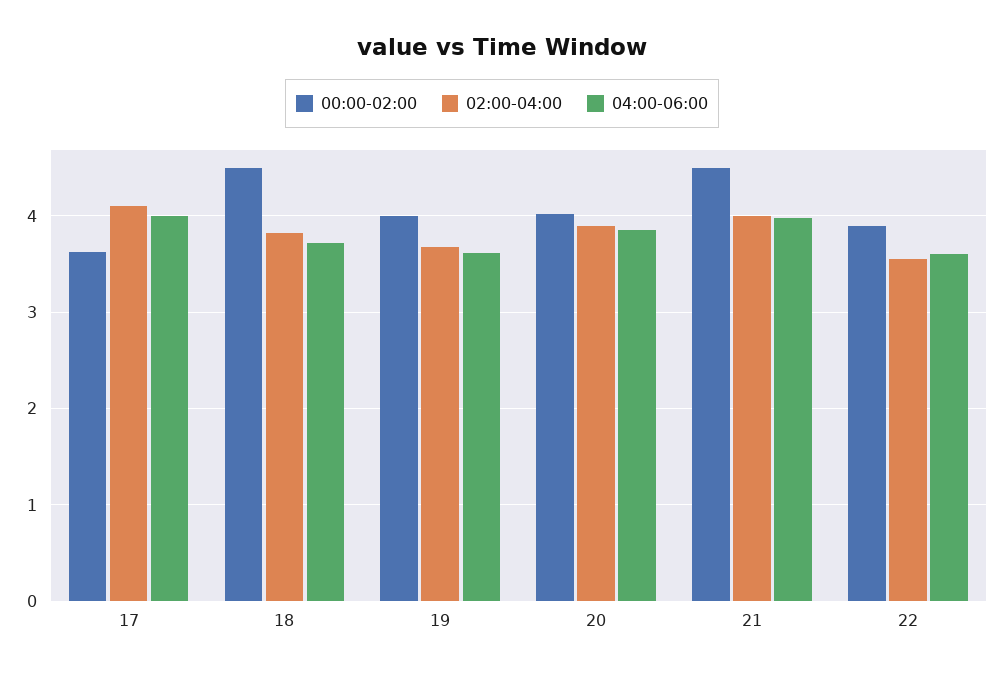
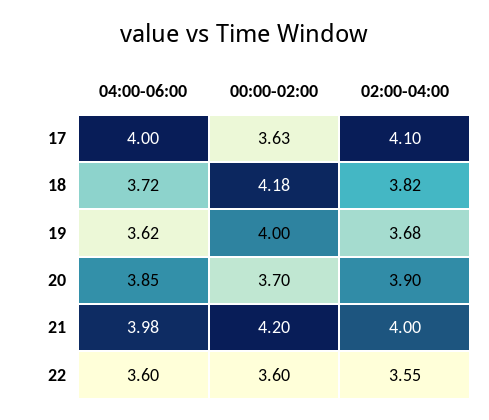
  {
    "00:00-02:00": {
      "17": 3.63,
-     "18": 4.5,
+     "18": 4.18,
      "19": 4,
-     "20": 4,
+     "20": 3.7,
-     "21": 4.5,
+     "21": 4.2,
-     "22": 3.9
+     "22": 3.6
    },
    "02:00-04:00": {
      "17": 4.1,
      "18": 3.82,
      "19": 3.68,
      "20": 3.9,
      "21": 4,
      "22": 3.55
    },
    "04:00-06:00": {
      "17": 4,
      "18": 3.72,
      "19": 3.62,
      "20": 3.85,
      "21": 3.98,
      "22": 3.6
    }
  }

